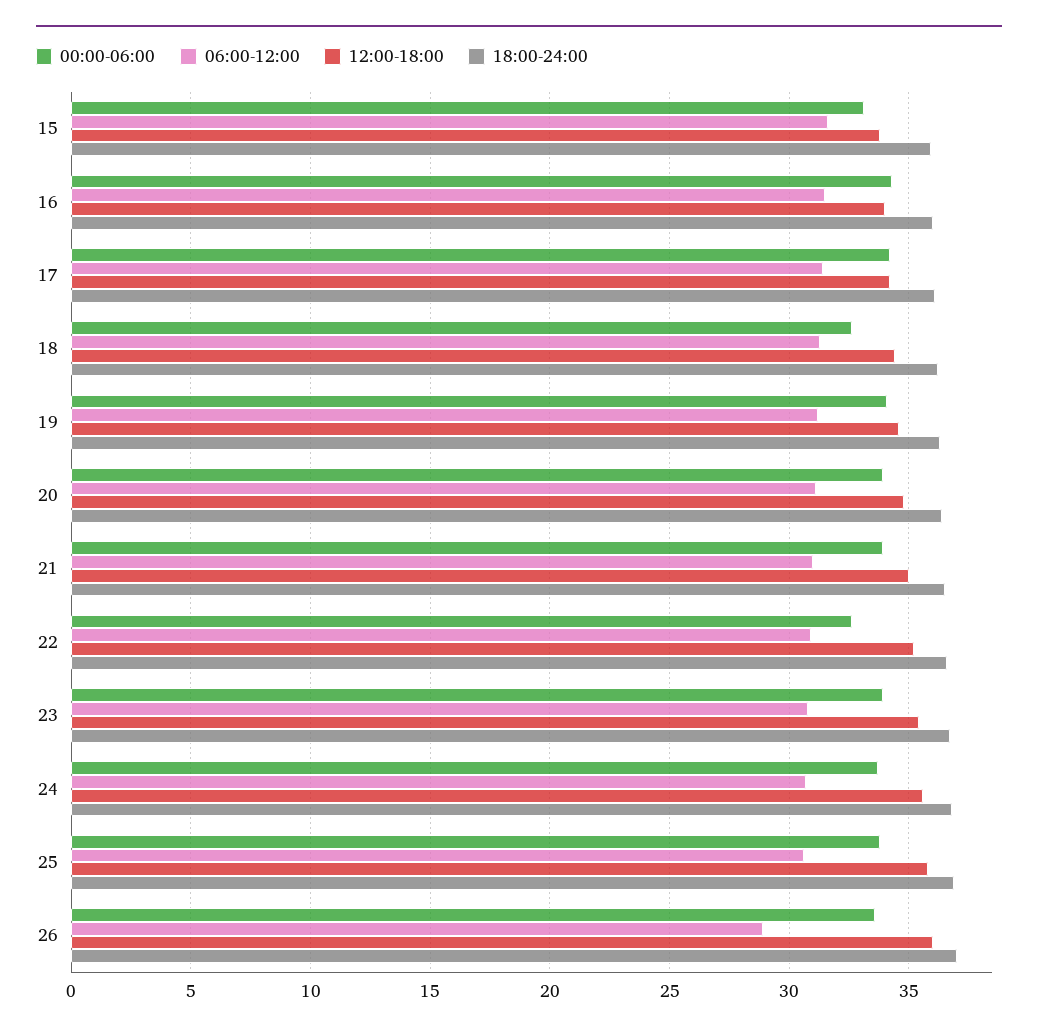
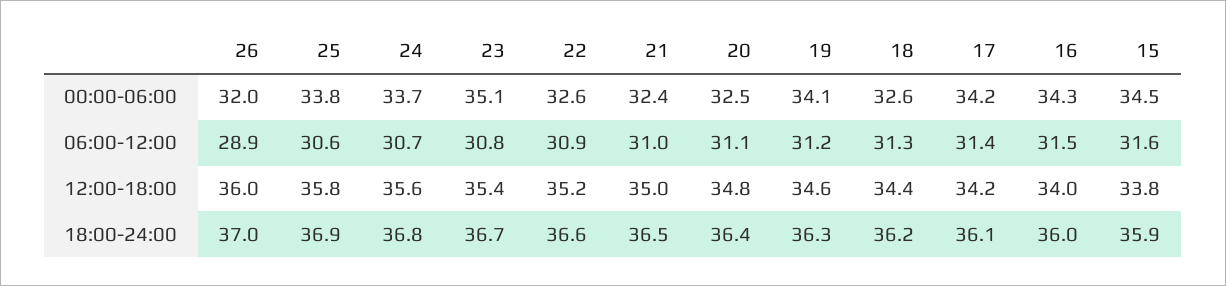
  {
    "00:00-06:00": {
-     "15": 33,
+     "15": 34.5,
      "16": 34.3,
      "17": 34.2,
      "18": 32.6,
      "19": 34.1,
-     "20": 34,
+     "20": 32.5,
-     "21": 34,
+     "21": 32.4,
      "22": 32.6,
-     "23": 34,
+     "23": 35.1,
      "24": 33.7,
      "25": 33.8,
-     "26": 33.5
+     "26": 32
    },
    "06:00-12:00": {
      "15": 31.6,
      "16": 31.5,
      "17": 31.4,
      "18": 31.3,
      "19": 31.2,
      "20": 31.1,
      "21": 31,
      "22": 30.9,
      "23": 30.8,
      "24": 30.7,
      "25": 30.6,
      "26": 28.9
    },
    "12:00-18:00": {
      "15": 33.8,
      "16": 34,
      "17": 34.2,
      "18": 34.4,
      "19": 34.6,
      "20": 34.8,
      "21": 35,
      "22": 35.2,
      "23": 35.4,
      "24": 35.6,
      "25": 35.8,
      "26": 36
    },
    "18:00-24:00": {
      "15": 35.9,
      "16": 36,
      "17": 36.1,
      "18": 36.2,
      "19": 36.3,
      "20": 36.4,
      "21": 36.5,
      "22": 36.6,
      "23": 36.7,
      "24": 36.8,
      "25": 36.9,
      "26": 37
    }
  }

